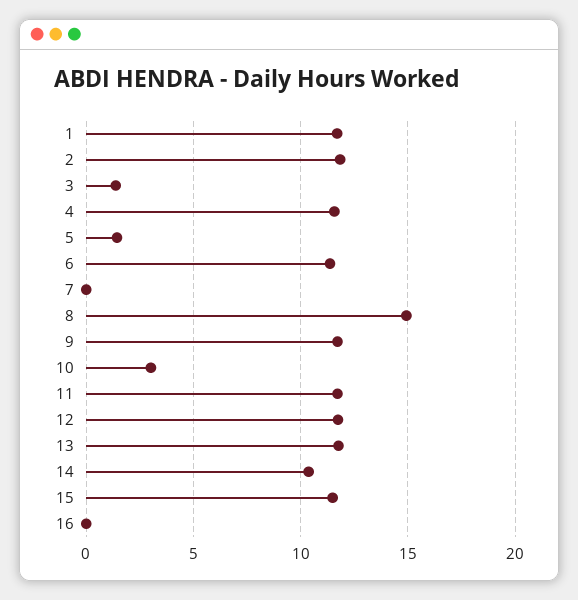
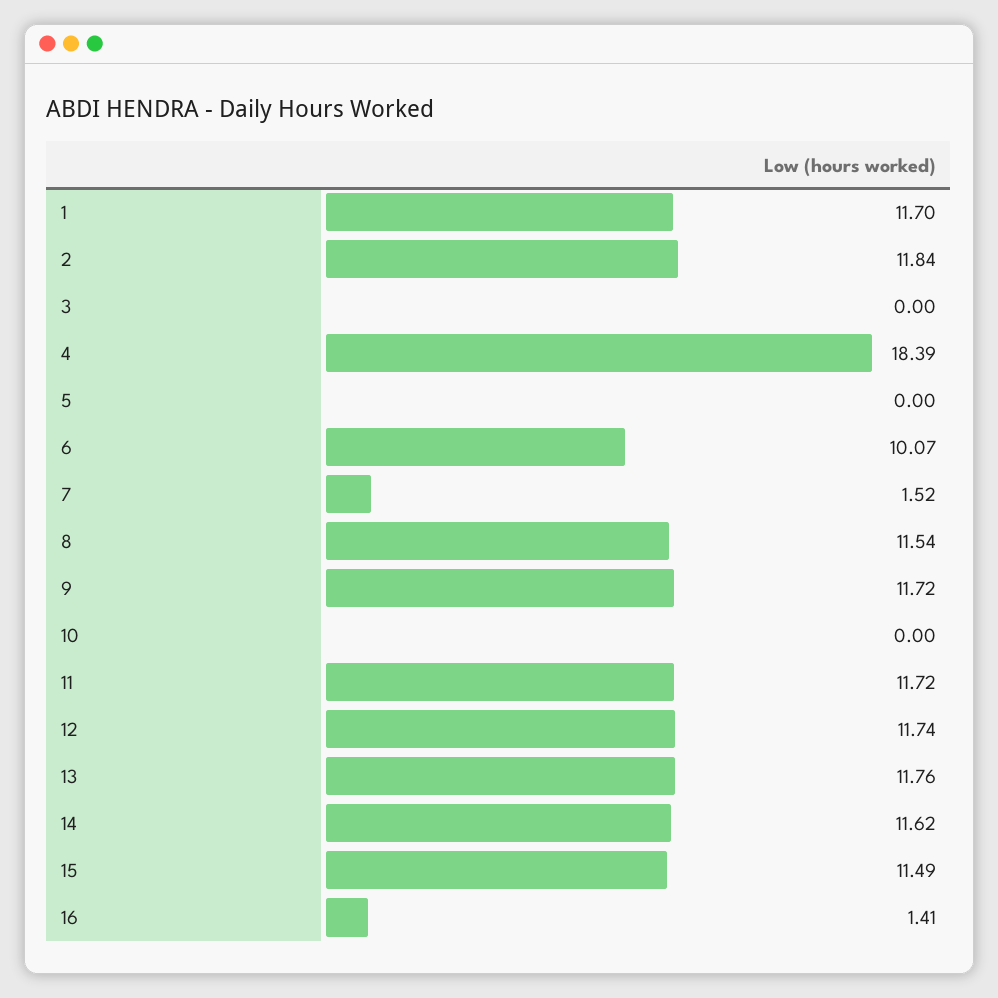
  {
    "1": 11.7,
    "2": 11.84,
-   "3": 1.5,
+   "3": 0,
-   "4": 11.5,
+   "4": 18.39,
-   "5": 1.5,
+   "5": 0,
-   "6": 11.5,
+   "6": 10.07,
-   "7": 0,
+   "7": 1.52,
-   "8": 15,
+   "8": 11.54,
    "9": 11.72,
-   "10": 3,
+   "10": 0,
    "11": 11.72,
    "12": 11.74,
    "13": 11.76,
-   "14": 10.5,
+   "14": 11.62,
    "15": 11.49,
-   "16": 0
+   "16": 1.41
  }

